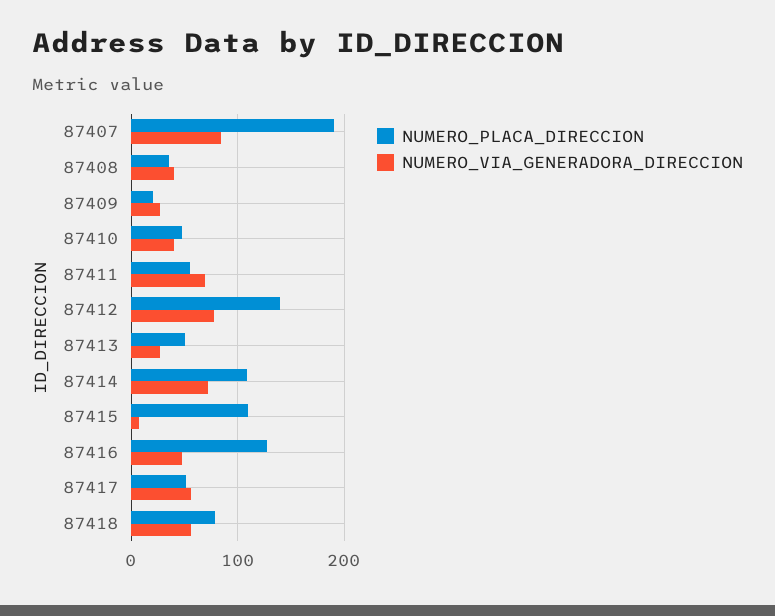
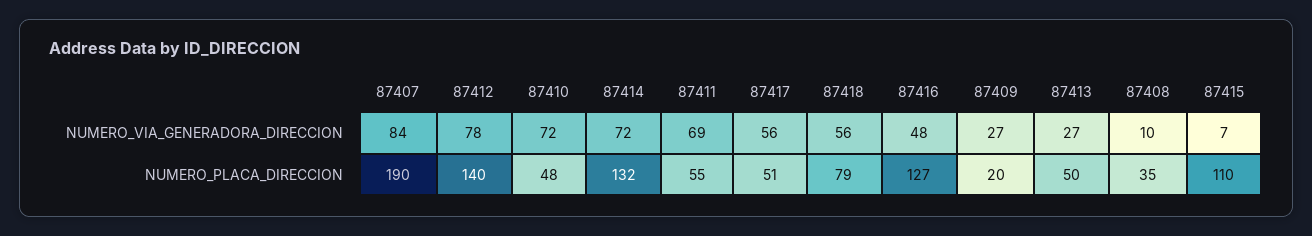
  {
    "NUMERO_PLACA_DIRECCION": {
      "87407": 190,
      "87408": 35,
      "87409": 20,
      "87410": 48,
      "87411": 55,
      "87412": 140,
      "87413": 50,
-     "87414": 110,
+     "87414": 132,
      "87415": 110,
      "87416": 127,
      "87417": 51,
      "87418": 79
    },
    "NUMERO_VIA_GENERADORA_DIRECCION": {
      "87407": 84,
-     "87408": 40,
+     "87408": 10,
      "87409": 27,
-     "87410": 40,
+     "87410": 72,
      "87411": 69,
      "87412": 78,
      "87413": 27,
      "87414": 72,
      "87415": 7,
      "87416": 48,
      "87417": 56,
      "87418": 56
    }
  }

